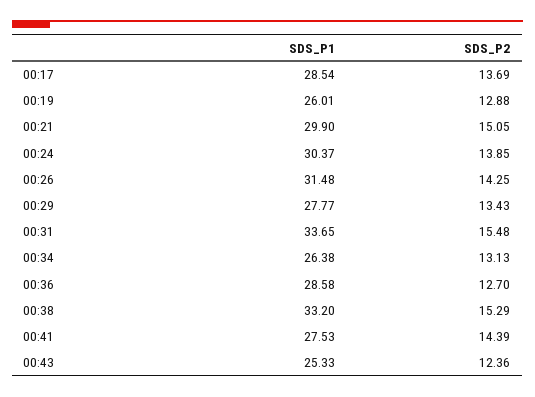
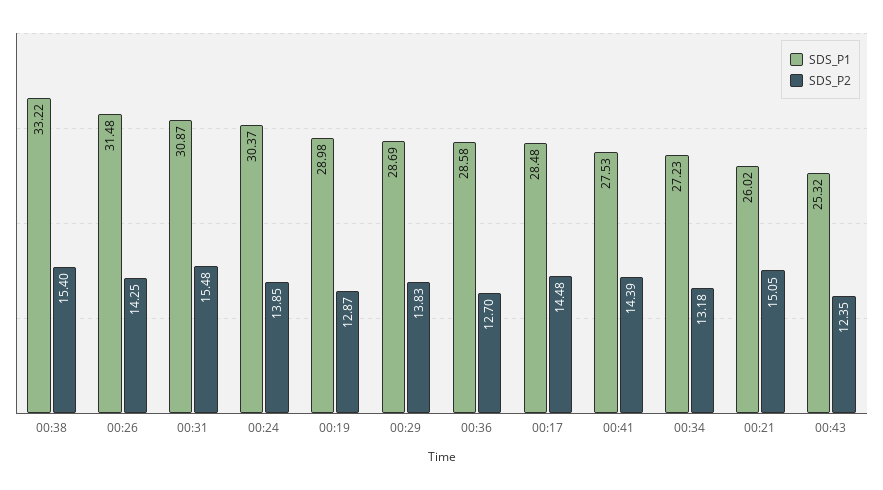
  {
    "SDS_P1": {
-     "00:17": 28.54,
+     "00:17": 28.48,
-     "00:19": 26.01,
+     "00:19": 28.98,
-     "00:21": 29.9,
+     "00:21": 26.02,
      "00:24": 30.37,
      "00:26": 31.48,
-     "00:29": 27.77,
+     "00:29": 28.69,
-     "00:31": 33.65,
+     "00:31": 30.87,
-     "00:34": 26.38,
+     "00:34": 27.23,
      "00:36": 28.58,
-     "00:38": 33.2,
+     "00:38": 33.22,
      "00:41": 27.53,
-     "00:43": 25.33
+     "00:43": 25.32
    },
    "SDS_P2": {
-     "00:17": 13.69,
+     "00:17": 14.48,
-     "00:19": 12.88,
+     "00:19": 12.87,
      "00:21": 15.05,
      "00:24": 13.85,
      "00:26": 14.25,
-     "00:29": 13.43,
+     "00:29": 13.83,
      "00:31": 15.48,
-     "00:34": 13.13,
+     "00:34": 13.18,
      "00:36": 12.7,
-     "00:38": 15.29,
+     "00:38": 15.4,
      "00:41": 14.39,
-     "00:43": 12.36
+     "00:43": 12.35
    }
  }

